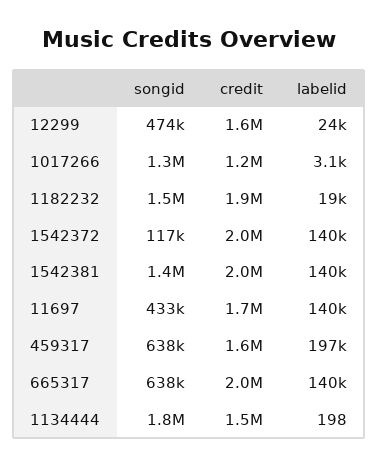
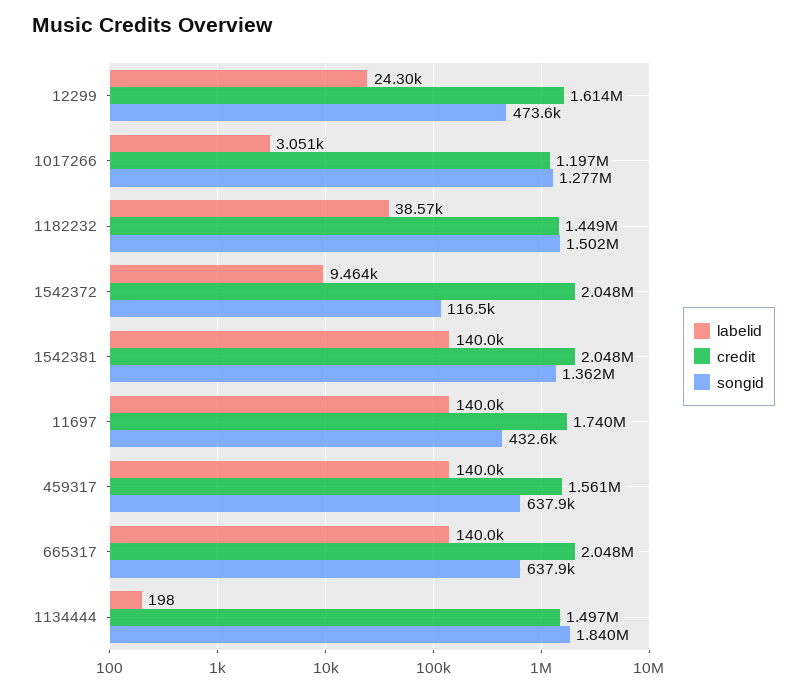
  {
    "songid": {
      "12299": 473600,
      "1017266": 1277000,
      "1182232": 1502000,
      "1542372": 116500,
      "1542381": 1362000,
      "11697": 432600,
      "459317": 637900,
      "665317": 637900,
      "1134444": 1840000
    },
    "credit": {
      "12299": 1614000,
      "1017266": 1197000,
-     "1182232": 1900000,
+     "1182232": 1449000,
      "1542372": 2048000,
      "1542381": 2048000,
      "11697": 1740000,
      "459317": 1561000,
      "665317": 2048000,
      "1134444": 1497000
    },
    "labelid": {
      "12299": 24300,
      "1017266": 3051,
-     "1182232": 19000,
+     "1182232": 38570,
-     "1542372": 140000,
+     "1542372": 9464,
      "1542381": 140000,
      "11697": 140000,
-     "459317": 197000,
+     "459317": 140000,
      "665317": 140000,
      "1134444": 198
    }
  }

